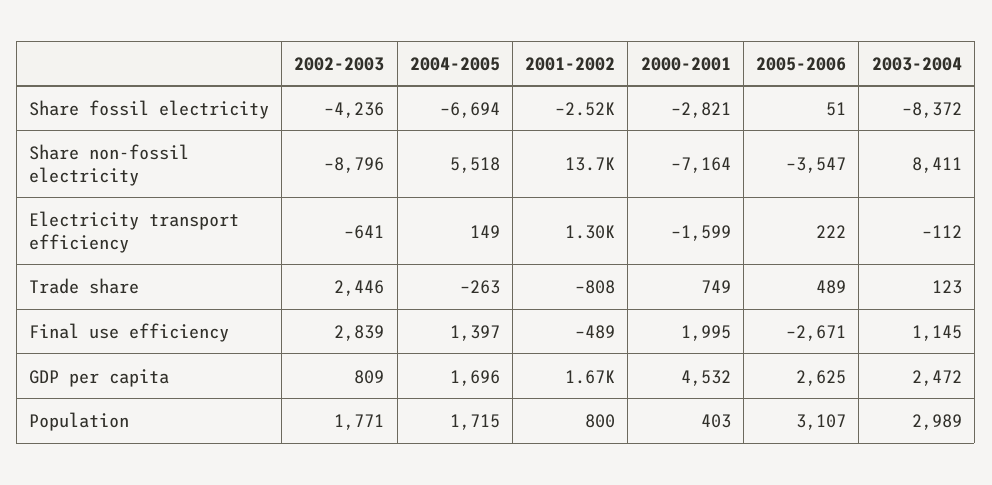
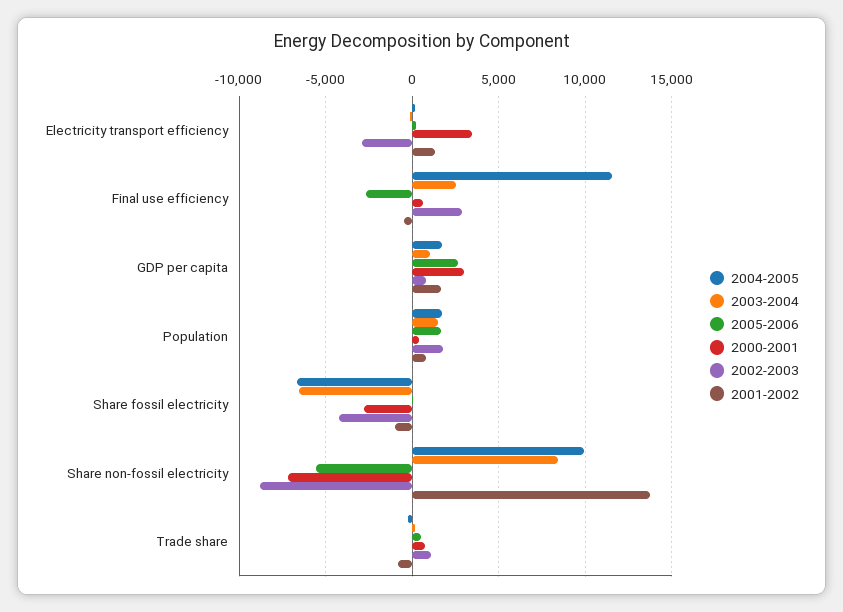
  {
    "2002-2003": {
      "Share fossil electricity": -4236,
      "Share non-fossil electricity": -8796,
-     "Electricity transport efficiency": -641,
+     "Electricity transport efficiency": -3000,
-     "Trade share": 2446,
+     "Trade share": 1000,
      "Final use efficiency": 2839,
      "GDP per capita": 809,
      "Population": 1771
    },
    "2004-2005": {
      "Share fossil electricity": -6694,
-     "Share non-fossil electricity": 5518,
+     "Share non-fossil electricity": 10000,
      "Electricity transport efficiency": 149,
      "Trade share": -263,
-     "Final use efficiency": 1397,
+     "Final use efficiency": 11500,
      "GDP per capita": 1696,
      "Population": 1715
    },
    "2001-2002": {
-     "Share fossil electricity": -2520,
+     "Share fossil electricity": -1000,
      "Share non-fossil electricity": 13700,
      "Electricity transport efficiency": 1300,
      "Trade share": -808,
      "Final use efficiency": -489,
      "GDP per capita": 1670,
      "Population": 800
    },
    "2000-2001": {
      "Share fossil electricity": -2821,
      "Share non-fossil electricity": -7164,
-     "Electricity transport efficiency": -1599,
+     "Electricity transport efficiency": 3500,
      "Trade share": 749,
-     "Final use efficiency": 1995,
+     "Final use efficiency": 500,
-     "GDP per capita": 4532,
+     "GDP per capita": 3000,
      "Population": 403
    },
    "2005-2006": {
      "Share fossil electricity": 51,
-     "Share non-fossil electricity": -3547,
+     "Share non-fossil electricity": -5500,
      "Electricity transport efficiency": 222,
      "Trade share": 489,
      "Final use efficiency": -2671,
      "GDP per capita": 2625,
-     "Population": 3107
+     "Population": 1500
    },
    "2003-2004": {
-     "Share fossil electricity": -8372,
+     "Share fossil electricity": -6500,
      "Share non-fossil electricity": 8411,
      "Electricity transport efficiency": -112,
      "Trade share": 123,
-     "Final use efficiency": 1145,
+     "Final use efficiency": 2500,
-     "GDP per capita": 2472,
+     "GDP per capita": 1000,
-     "Population": 2989
+     "Population": 1500
    }
  }

